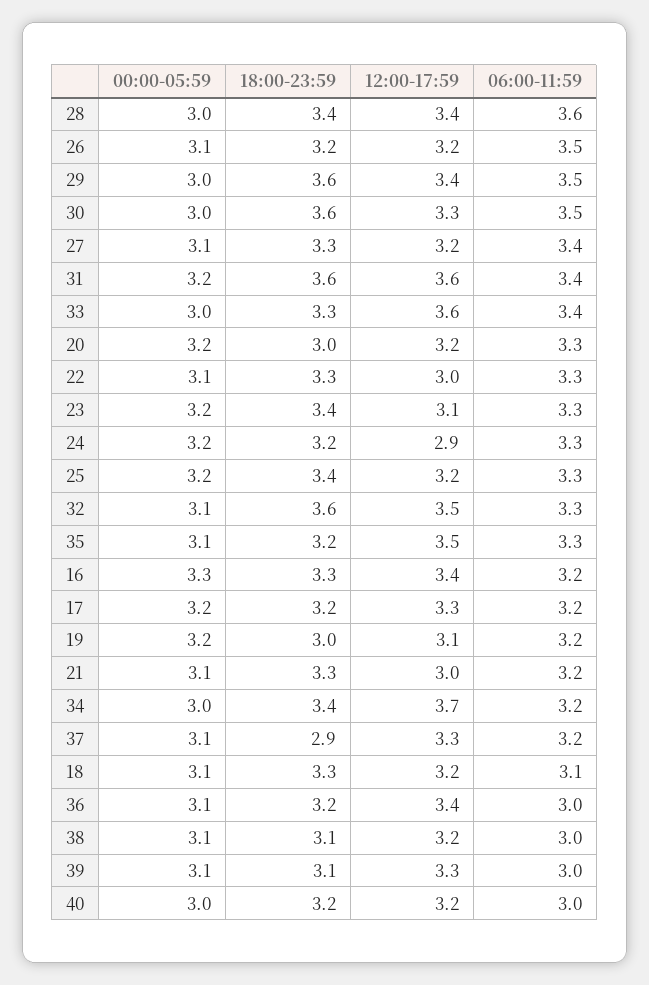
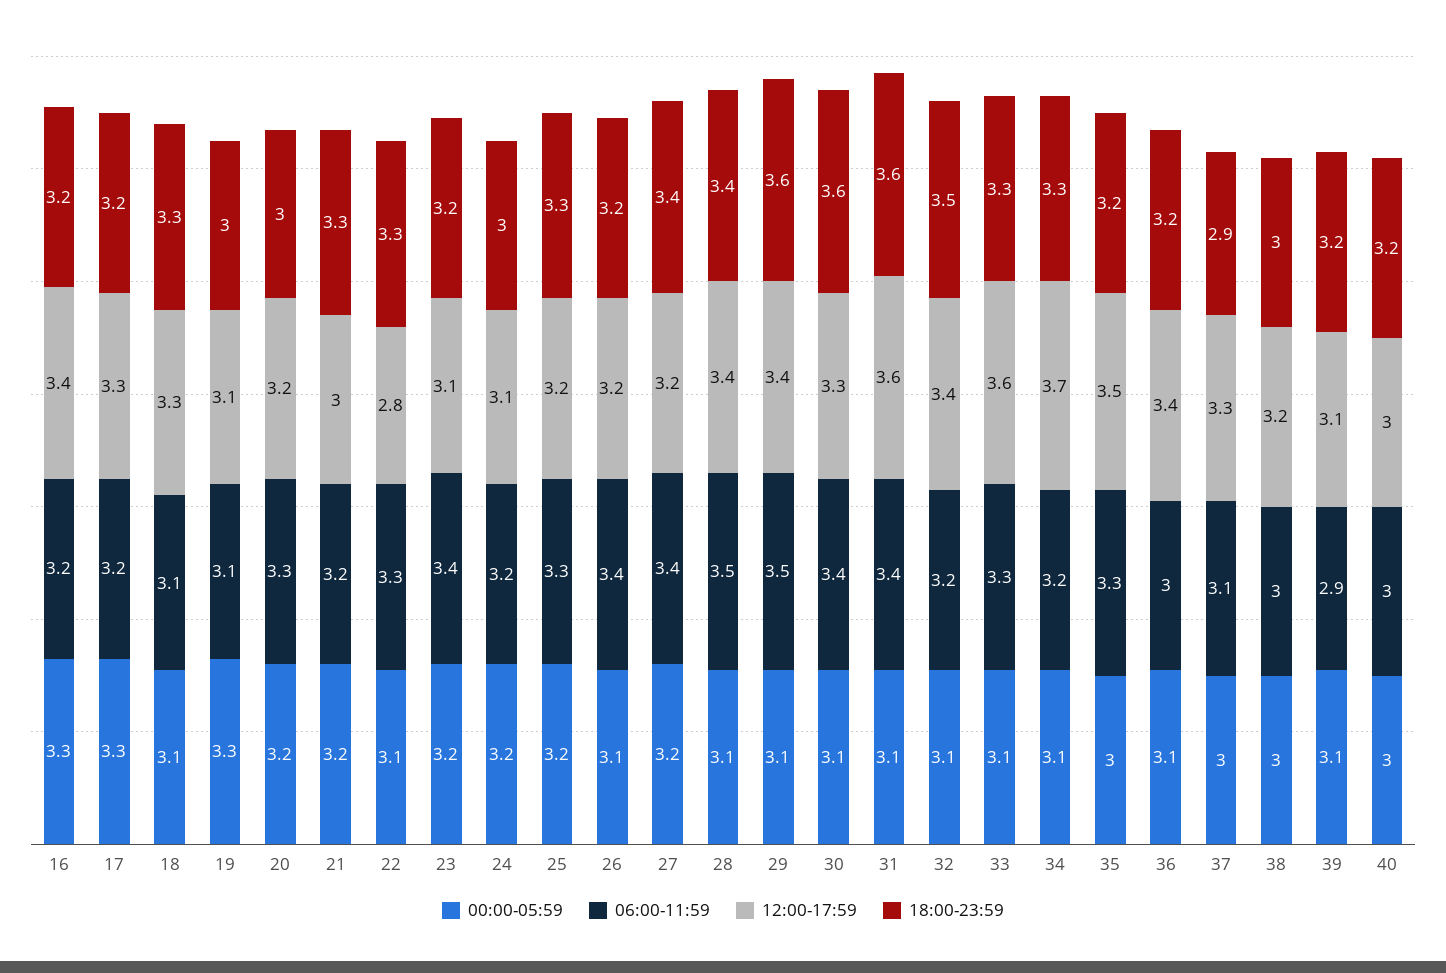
  {
    "00:00-05:59": {
-     "28": 3,
+     "28": 3.1,
      "26": 3.1,
-     "29": 3,
+     "29": 3.1,
-     "30": 3,
+     "30": 3.1,
-     "27": 3.1,
+     "27": 3.2,
-     "31": 3.2,
+     "31": 3.1,
-     "33": 3,
+     "33": 3.1,
      "20": 3.2,
      "22": 3.1,
      "23": 3.2,
      "24": 3.2,
      "25": 3.2,
      "32": 3.1,
-     "35": 3.1,
+     "35": 3,
      "16": 3.3,
-     "17": 3.2,
+     "17": 3.3,
-     "19": 3.2,
+     "19": 3.3,
-     "21": 3.1,
+     "21": 3.2,
-     "34": 3,
+     "34": 3.1,
-     "37": 3.1,
+     "37": 3,
      "18": 3.1,
      "36": 3.1,
-     "38": 3.1,
+     "38": 3,
      "39": 3.1,
      "40": 3
    },
    "18:00-23:59": {
      "28": 3.4,
      "26": 3.2,
      "29": 3.6,
      "30": 3.6,
-     "27": 3.3,
+     "27": 3.4,
      "31": 3.6,
      "33": 3.3,
      "20": 3,
      "22": 3.3,
-     "23": 3.4,
+     "23": 3.2,
-     "24": 3.2,
+     "24": 3,
-     "25": 3.4,
+     "25": 3.3,
-     "32": 3.6,
+     "32": 3.5,
      "35": 3.2,
-     "16": 3.3,
+     "16": 3.2,
      "17": 3.2,
      "19": 3,
      "21": 3.3,
-     "34": 3.4,
+     "34": 3.3,
      "37": 2.9,
      "18": 3.3,
      "36": 3.2,
-     "38": 3.1,
+     "38": 3,
-     "39": 3.1,
+     "39": 3.2,
      "40": 3.2
    },
    "12:00-17:59": {
      "28": 3.4,
      "26": 3.2,
      "29": 3.4,
      "30": 3.3,
      "27": 3.2,
      "31": 3.6,
      "33": 3.6,
      "20": 3.2,
-     "22": 3,
+     "22": 2.8,
      "23": 3.1,
-     "24": 2.9,
+     "24": 3.1,
      "25": 3.2,
-     "32": 3.5,
+     "32": 3.4,
      "35": 3.5,
      "16": 3.4,
      "17": 3.3,
      "19": 3.1,
      "21": 3,
      "34": 3.7,
      "37": 3.3,
-     "18": 3.2,
+     "18": 3.3,
      "36": 3.4,
      "38": 3.2,
-     "39": 3.3,
+     "39": 3.1,
-     "40": 3.2
+     "40": 3
    },
    "06:00-11:59": {
-     "28": 3.6,
+     "28": 3.5,
-     "26": 3.5,
+     "26": 3.4,
      "29": 3.5,
-     "30": 3.5,
+     "30": 3.4,
      "27": 3.4,
      "31": 3.4,
-     "33": 3.4,
+     "33": 3.3,
      "20": 3.3,
      "22": 3.3,
-     "23": 3.3,
+     "23": 3.4,
-     "24": 3.3,
+     "24": 3.2,
      "25": 3.3,
-     "32": 3.3,
+     "32": 3.2,
      "35": 3.3,
      "16": 3.2,
      "17": 3.2,
-     "19": 3.2,
+     "19": 3.1,
      "21": 3.2,
      "34": 3.2,
-     "37": 3.2,
+     "37": 3.1,
      "18": 3.1,
      "36": 3,
      "38": 3,
-     "39": 3,
+     "39": 2.9,
      "40": 3
    }
  }

